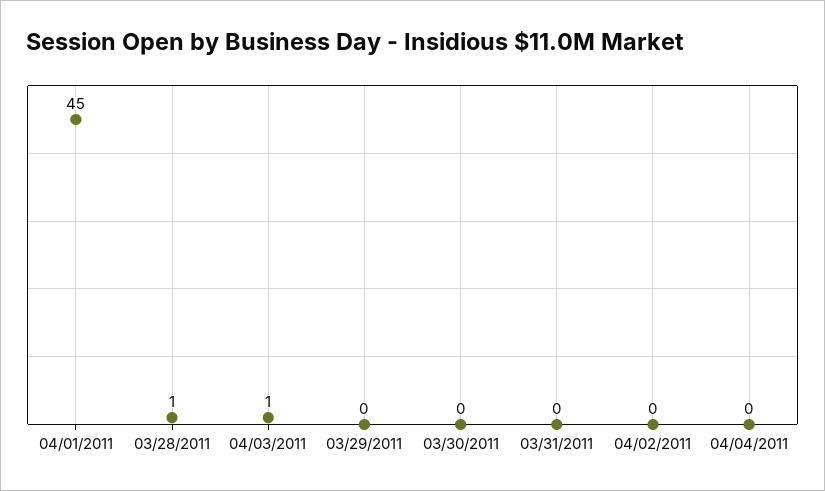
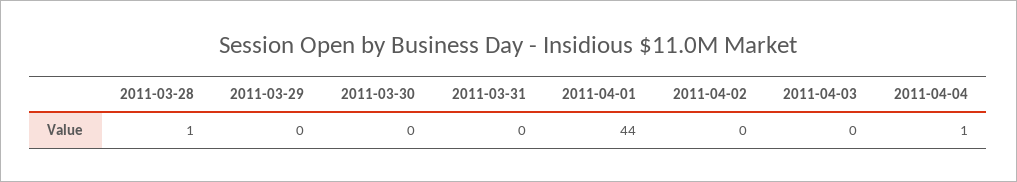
  {
-   "04/01/2011": 45,
+   "04/01/2011": 44,
    "03/28/2011": 1,
-   "04/03/2011": 1,
+   "04/03/2011": 0,
    "03/29/2011": 0,
    "03/30/2011": 0,
    "03/31/2011": 0,
    "04/02/2011": 0,
-   "04/04/2011": 0
+   "04/04/2011": 1
  }

